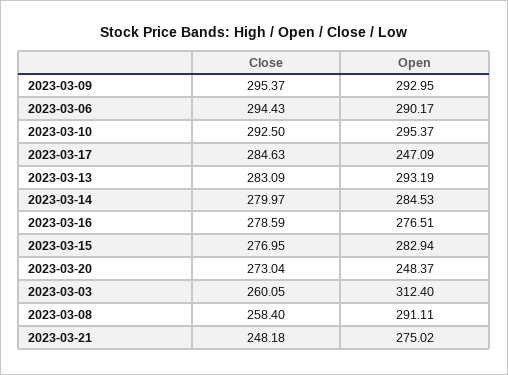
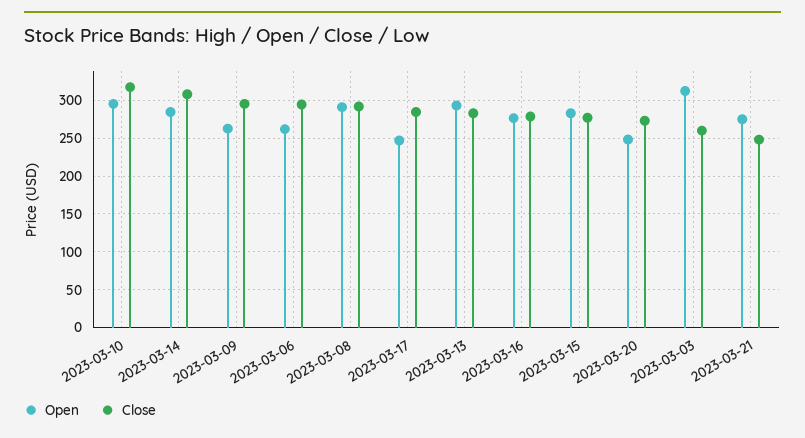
  {
    "Close": {
      "2023-03-09": 295.37,
      "2023-03-06": 294.43,
-     "2023-03-10": 292.5,
+     "2023-03-10": 320,
      "2023-03-17": 284.63,
      "2023-03-13": 283.09,
-     "2023-03-14": 279.97,
+     "2023-03-14": 310,
      "2023-03-16": 278.59,
      "2023-03-15": 276.95,
      "2023-03-20": 273.04,
      "2023-03-03": 260.05,
-     "2023-03-08": 258.4,
+     "2023-03-08": 290,
      "2023-03-21": 248.18
    },
    "Open": {
-     "2023-03-09": 292.95,
+     "2023-03-09": 260,
-     "2023-03-06": 290.17,
+     "2023-03-06": 260,
      "2023-03-10": 295.37,
      "2023-03-17": 247.09,
      "2023-03-13": 293.19,
      "2023-03-14": 284.53,
      "2023-03-16": 276.51,
      "2023-03-15": 282.94,
      "2023-03-20": 248.37,
      "2023-03-03": 312.4,
      "2023-03-08": 291.11,
      "2023-03-21": 275.02
    }
  }

